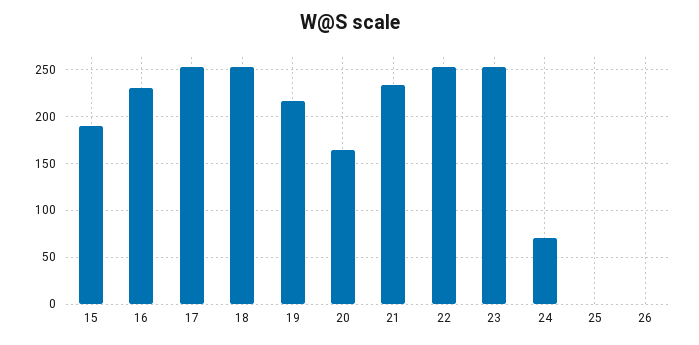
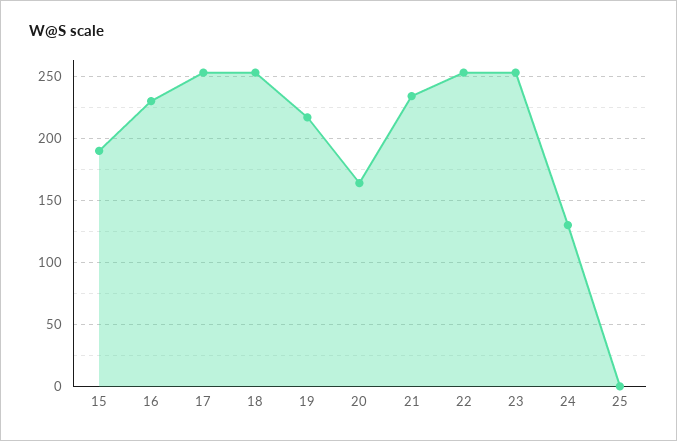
  {
    "15": 190,
    "16": 230,
    "17": 255,
    "18": 255,
    "19": 215,
    "20": 165,
    "21": 235,
    "22": 255,
    "23": 255,
-   "24": 70,
+   "24": 130,
-   "25": 0,
+   "25": 0
-   "26": 0
  }

